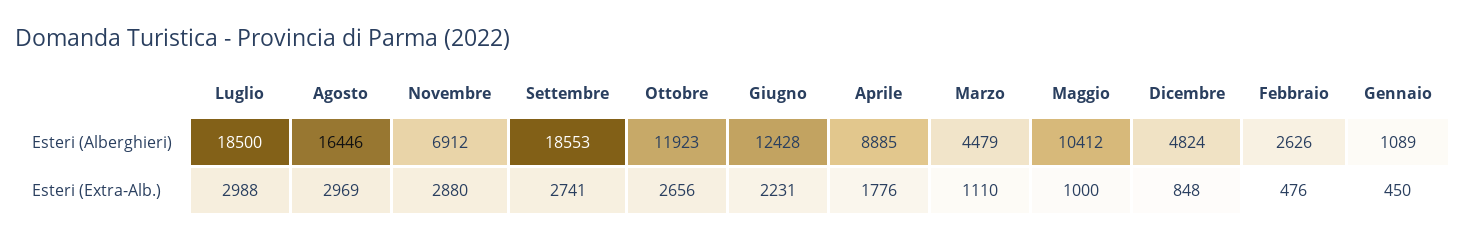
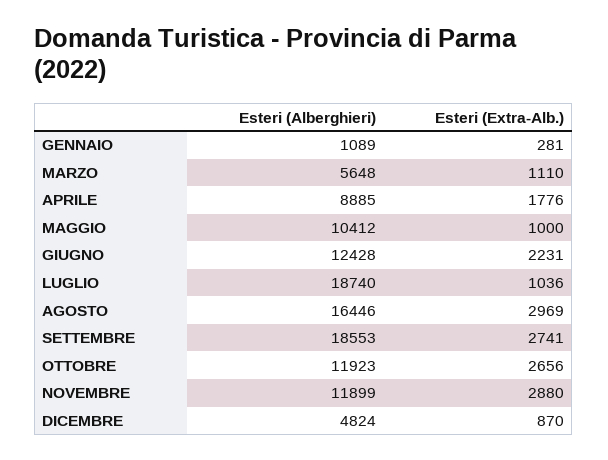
  {
    "Luglio": {
-     "Esteri (Alberghieri)": 18500,
+     "Esteri (Alberghieri)": 18740,
-     "Esteri (Extra-Alb.)": 2988
+     "Esteri (Extra-Alb.)": 1036
    },
    "Agosto": {
      "Esteri (Alberghieri)": 16446,
      "Esteri (Extra-Alb.)": 2969
    },
    "Novembre": {
-     "Esteri (Alberghieri)": 6912,
+     "Esteri (Alberghieri)": 11899,
      "Esteri (Extra-Alb.)": 2880
    },
    "Settembre": {
      "Esteri (Alberghieri)": 18553,
      "Esteri (Extra-Alb.)": 2741
    },
    "Ottobre": {
      "Esteri (Alberghieri)": 11923,
      "Esteri (Extra-Alb.)": 2656
    },
    "Giugno": {
      "Esteri (Alberghieri)": 12428,
      "Esteri (Extra-Alb.)": 2231
    },
    "Aprile": {
      "Esteri (Alberghieri)": 8885,
      "Esteri (Extra-Alb.)": 1776
    },
    "Marzo": {
-     "Esteri (Alberghieri)": 4479,
+     "Esteri (Alberghieri)": 5648,
      "Esteri (Extra-Alb.)": 1110
    },
    "Maggio": {
      "Esteri (Alberghieri)": 10412,
      "Esteri (Extra-Alb.)": 1000
    },
    "Dicembre": {
      "Esteri (Alberghieri)": 4824,
-     "Esteri (Extra-Alb.)": 848
+     "Esteri (Extra-Alb.)": 870
    },
-   "Febbraio": {
-     "Esteri (Alberghieri)": 2626,
-     "Esteri (Extra-Alb.)": 476
-   },
    "Gennaio": {
      "Esteri (Alberghieri)": 1089,
-     "Esteri (Extra-Alb.)": 450
+     "Esteri (Extra-Alb.)": 281
    }
  }

